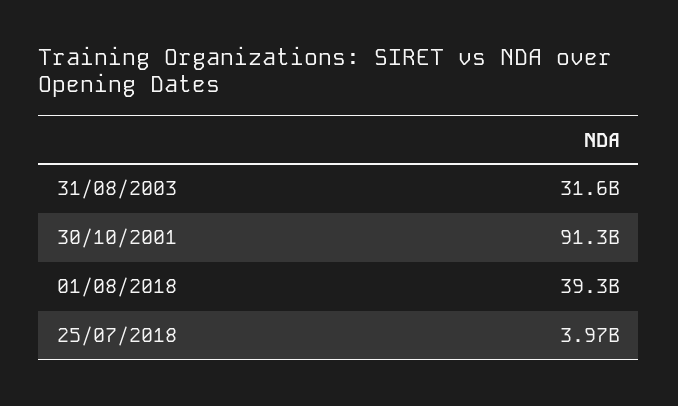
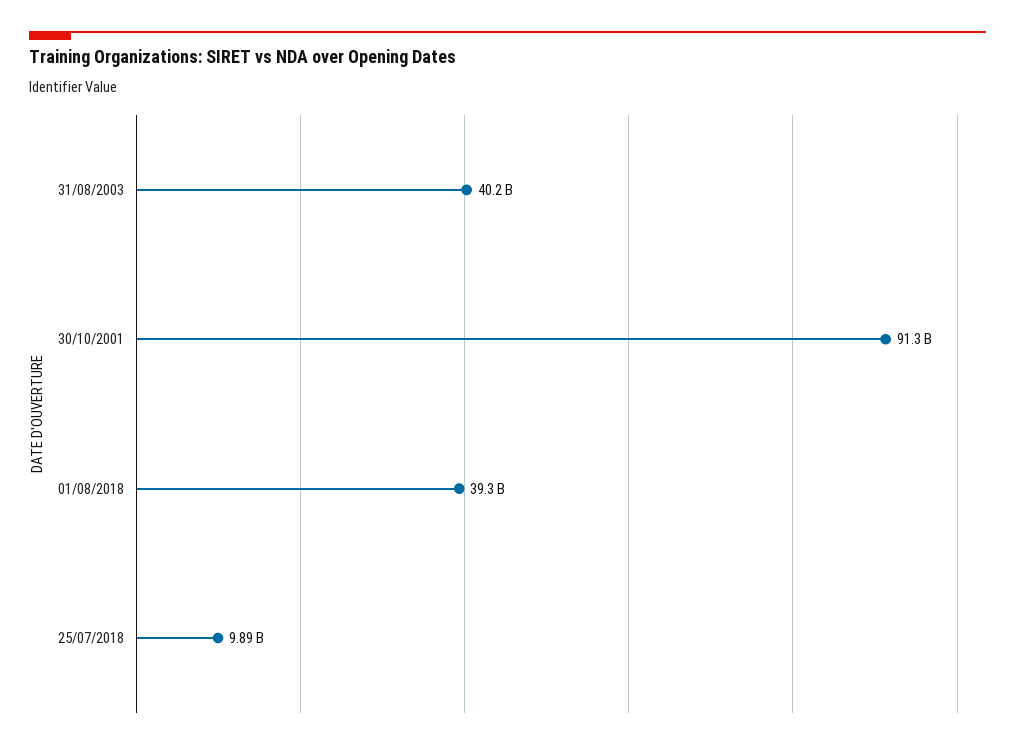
  {
-   "31/08/2003": 31600000000,
+   "31/08/2003": 40200000000,
    "30/10/2001": 91300000000,
    "01/08/2018": 39300000000,
-   "25/07/2018": 3970000000
+   "25/07/2018": 9890000000
  }

